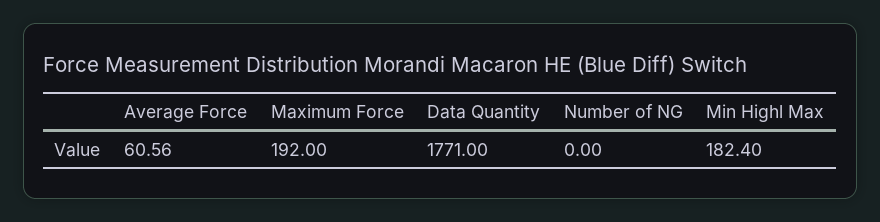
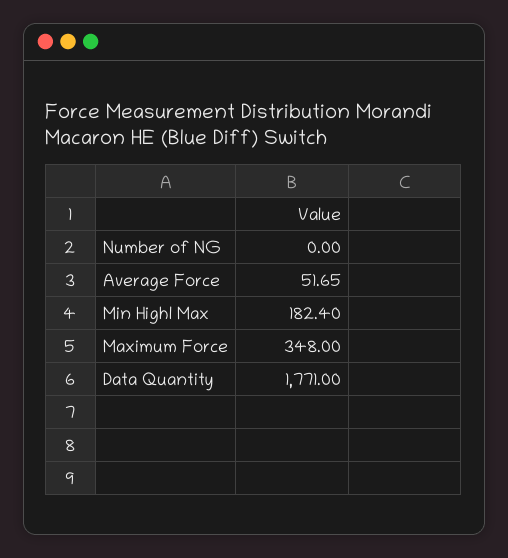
  {
-   "Average Force": 60.56,
+   "Average Force": 51.65,
-   "Maximum Force": 192,
+   "Maximum Force": 348,
    "Data Quantity": 1771,
    "Number of NG": 0,
    "Min Highl Max": 182.4
  }

